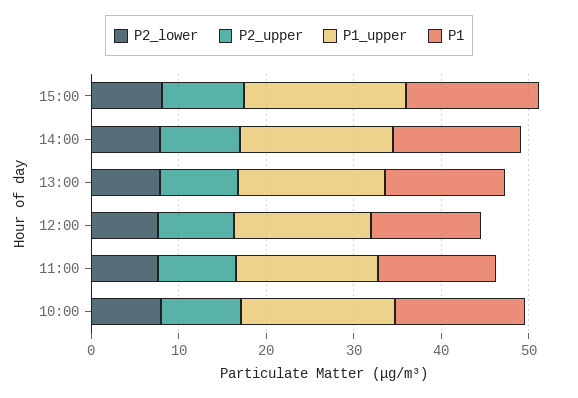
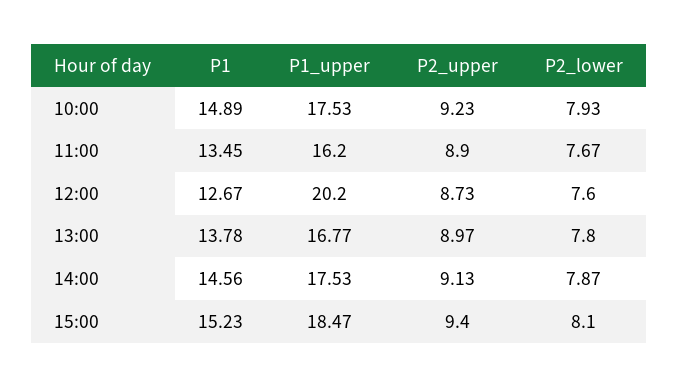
  {
    "P2_lower": {
      "15:00": 8.1,
      "14:00": 7.87,
      "13:00": 7.8,
      "12:00": 7.6,
      "11:00": 7.67,
      "10:00": 7.93
    },
    "P2_upper": {
      "15:00": 9.4,
      "14:00": 9.13,
      "13:00": 8.97,
      "12:00": 8.73,
      "11:00": 8.9,
      "10:00": 9.23
    },
    "P1_upper": {
      "15:00": 18.47,
      "14:00": 17.53,
      "13:00": 16.77,
-     "12:00": 16,
+     "12:00": 20.2,
      "11:00": 16.2,
      "10:00": 17.53
    },
    "P1": {
      "15:00": 15.23,
      "14:00": 14.56,
      "13:00": 13.78,
      "12:00": 12.67,
      "11:00": 13.45,
      "10:00": 14.89
    }
  }

